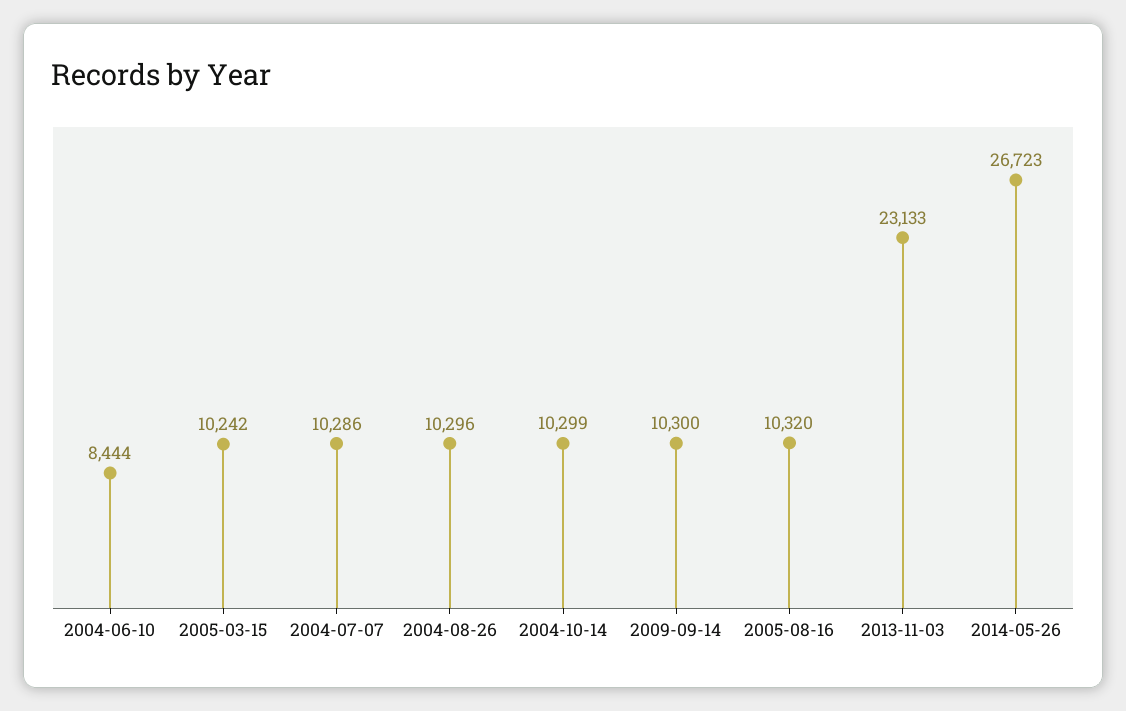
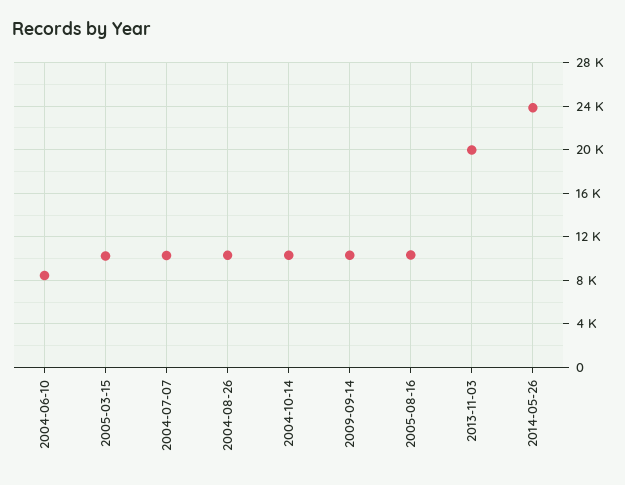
  {
    "2004-06-10": 8444,
    "2005-03-15": 10242,
    "2004-07-07": 10286,
    "2004-08-26": 10296,
    "2004-10-14": 10299,
    "2009-09-14": 10300,
    "2005-08-16": 10320,
-   "2013-11-03": 23133,
+   "2013-11-03": 20000,
-   "2014-05-26": 26723
+   "2014-05-26": 24000
  }

